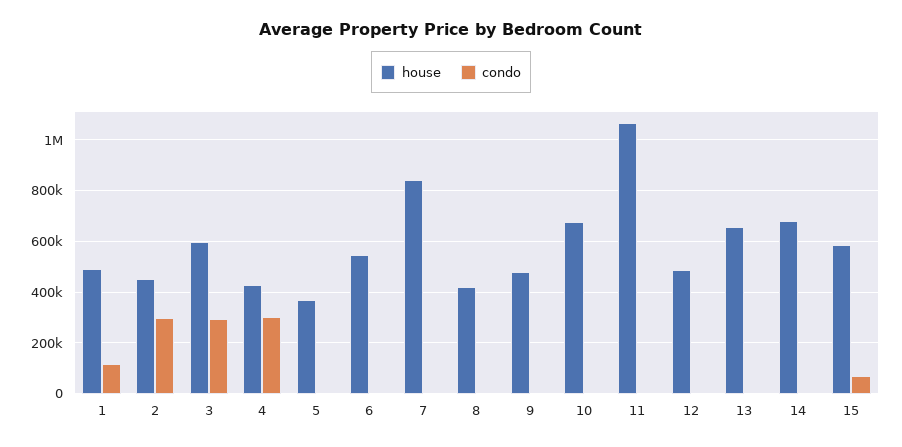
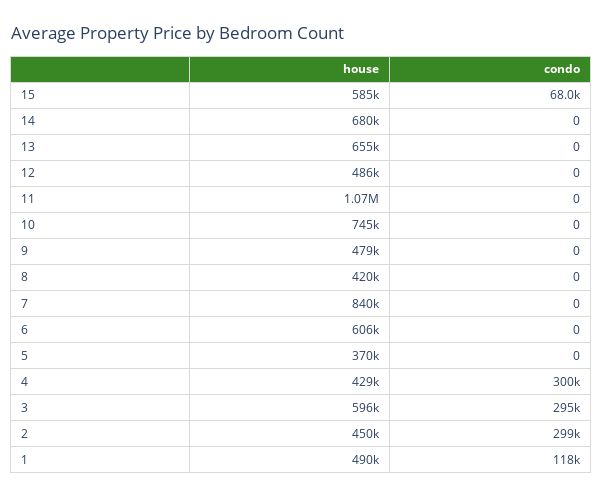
  {
    "house": {
      "1": 490000,
      "2": 450000,
      "3": 596000,
      "4": 429000,
      "5": 370000,
-     "6": 550000,
+     "6": 606000,
      "7": 840000,
      "8": 420000,
      "9": 479000,
-     "10": 675000,
+     "10": 745000,
      "11": 1070000,
      "12": 486000,
      "13": 655000,
      "14": 680000,
      "15": 585000
    },
    "condo": {
      "1": 118000,
      "2": 299000,
      "3": 295000,
      "4": 300000,
      "5": 0,
      "6": 0,
      "7": 0,
      "8": 0,
      "9": 0,
      "10": 0,
      "11": 0,
      "12": 0,
      "13": 0,
      "14": 0,
      "15": 68000
    }
  }

